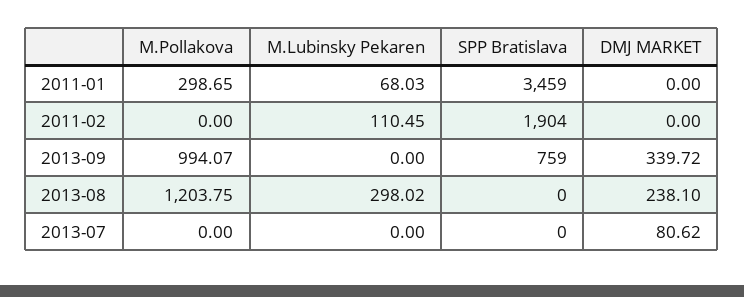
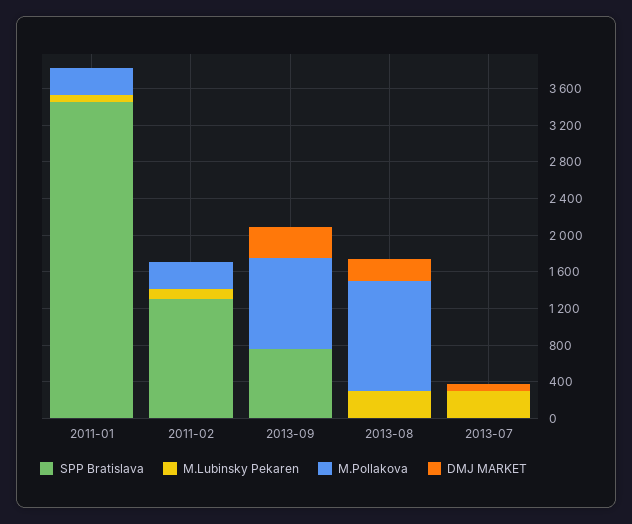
  {
    "M.Pollakova": {
      "2011-01": 298.65,
-     "2011-02": 0,
+     "2011-02": 300,
      "2013-09": 994.07,
      "2013-08": 1203.75,
      "2013-07": 0
    },
    "M.Lubinsky Pekaren": {
      "2011-01": 68.03,
      "2011-02": 110.45,
      "2013-09": 0,
      "2013-08": 298.02,
-     "2013-07": 0
+     "2013-07": 300
    },
    "SPP Bratislava": {
      "2011-01": 3459,
-     "2011-02": 1904,
+     "2011-02": 1300,
      "2013-09": 759,
      "2013-08": 0,
      "2013-07": 0
    },
    "DMJ MARKET": {
      "2011-01": 0,
      "2011-02": 0,
      "2013-09": 339.72,
      "2013-08": 238.1,
      "2013-07": 80.62
    }
  }

